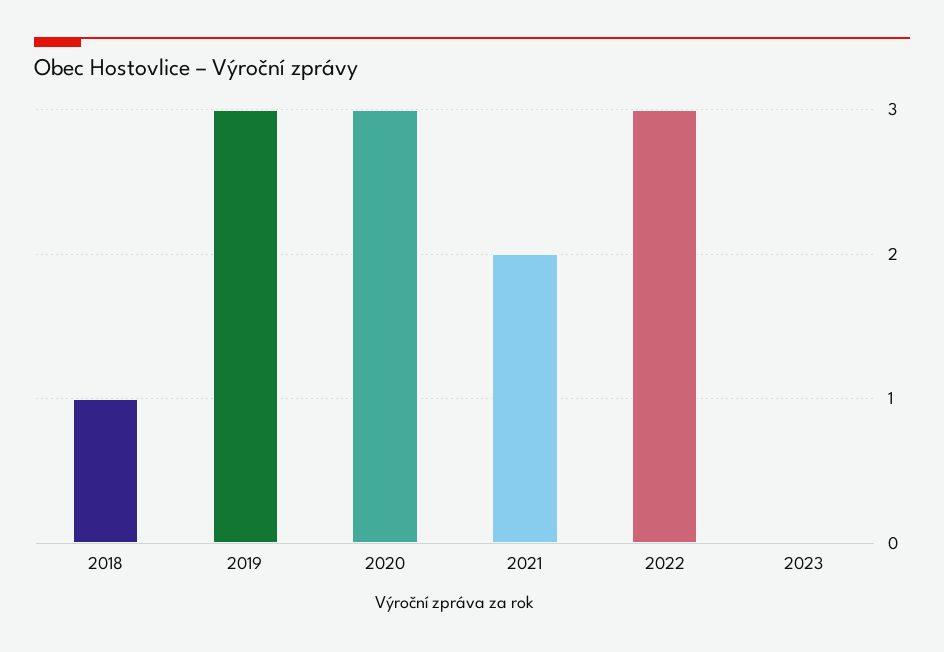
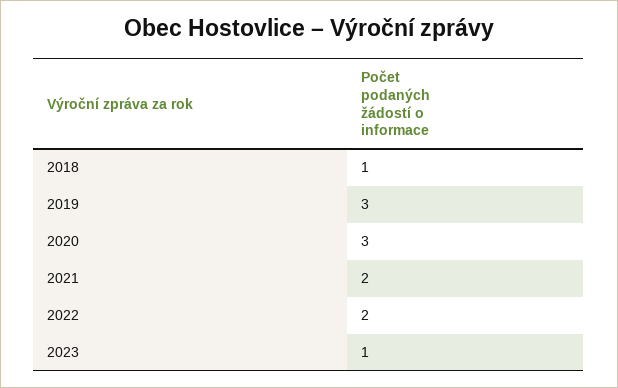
  {
    "2018": 1,
    "2019": 3,
    "2020": 3,
    "2021": 2,
-   "2022": 3,
+   "2022": 2,
-   "2023": 0
+   "2023": 1
  }

